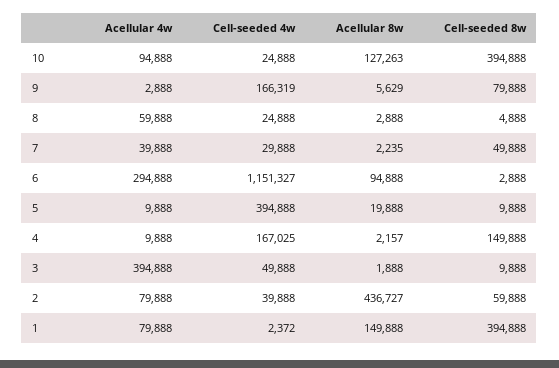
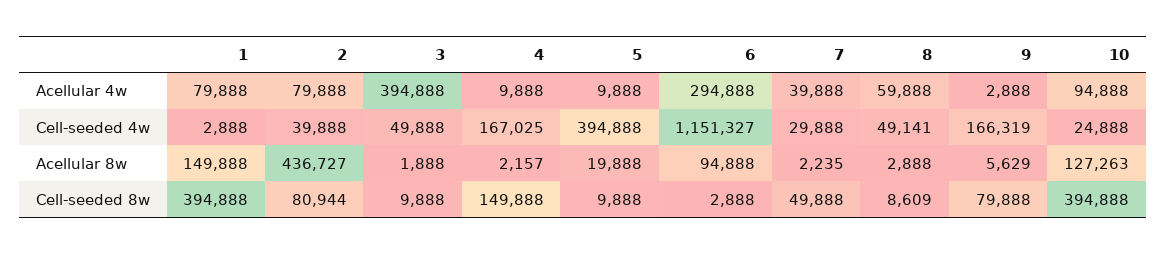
  {
    "Acellular 4w": {
      "10": 94888,
      "9": 2888,
      "8": 59888,
      "7": 39888,
      "6": 294888,
      "5": 9888,
      "4": 9888,
      "3": 394888,
      "2": 79888,
      "1": 79888
    },
    "Cell-seeded 4w": {
      "10": 24888,
      "9": 166319,
-     "8": 24888,
+     "8": 49141,
      "7": 29888,
      "6": 1151327,
      "5": 394888,
      "4": 167025,
      "3": 49888,
      "2": 39888,
-     "1": 2372
+     "1": 2888
    },
    "Acellular 8w": {
      "10": 127263,
      "9": 5629,
      "8": 2888,
      "7": 2235,
      "6": 94888,
      "5": 19888,
      "4": 2157,
      "3": 1888,
      "2": 436727,
      "1": 149888
    },
    "Cell-seeded 8w": {
      "10": 394888,
      "9": 79888,
-     "8": 4888,
+     "8": 8609,
      "7": 49888,
      "6": 2888,
      "5": 9888,
      "4": 149888,
      "3": 9888,
-     "2": 59888,
+     "2": 80944,
      "1": 394888
    }
  }

